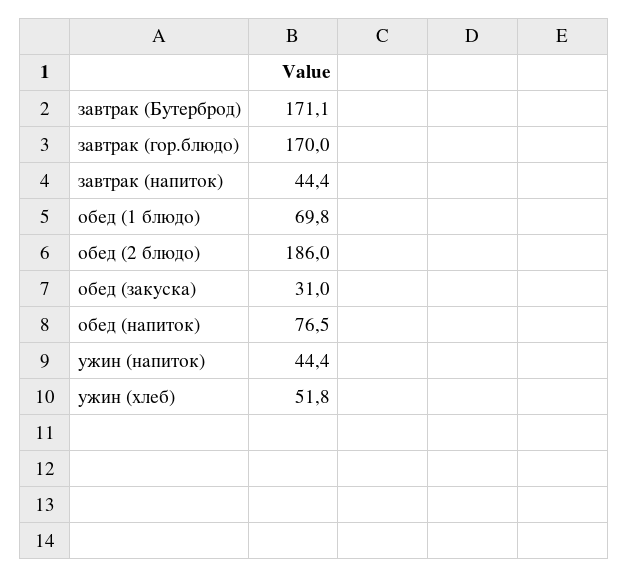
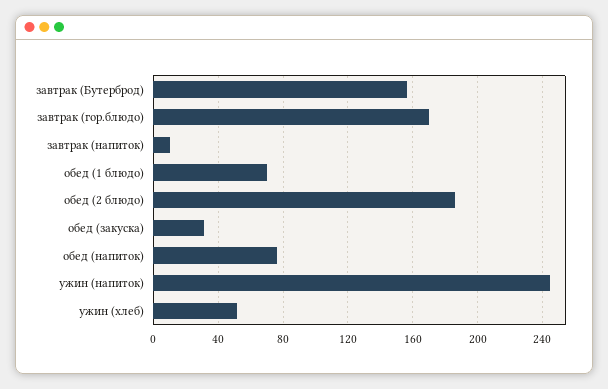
  {
-   "завтрак (Бутерброд)": 171.1,
+   "завтрак (Бутерброд)": 155,
    "завтрак (гор.блюдо)": 170,
-   "завтрак (напиток)": 44.4,
+   "завтрак (напиток)": 10,
    "обед (1 блюдо)": 69.8,
    "обед (2 блюдо)": 186,
    "обед (закуска)": 31,
    "обед (напиток)": 76.5,
-   "ужин (напиток)": 44.4,
+   "ужин (напиток)": 245,
    "ужин (хлеб)": 51.8
  }

